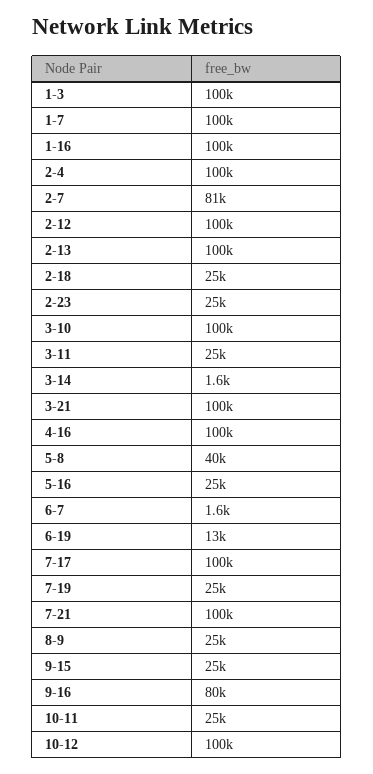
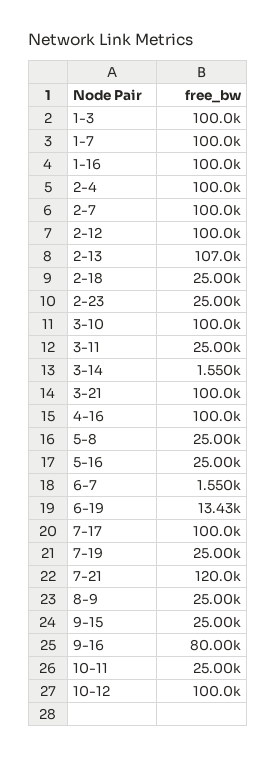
  {
    "1-3": 100000,
    "1-7": 100000,
    "1-16": 100000,
    "2-4": 100000,
-   "2-7": 81000,
+   "2-7": 100000,
    "2-12": 100000,
-   "2-13": 100000,
+   "2-13": 107000,
    "2-18": 25000,
    "2-23": 25000,
    "3-10": 100000,
    "3-11": 25000,
    "3-14": 1550,
    "3-21": 100000,
    "4-16": 100000,
-   "5-8": 40000,
+   "5-8": 25000,
    "5-16": 25000,
    "6-7": 1550,
    "6-19": 13430,
    "7-17": 100000,
    "7-19": 25000,
-   "7-21": 100000,
+   "7-21": 120000,
    "8-9": 25000,
    "9-15": 25000,
    "9-16": 80000,
    "10-11": 25000,
    "10-12": 100000
  }

